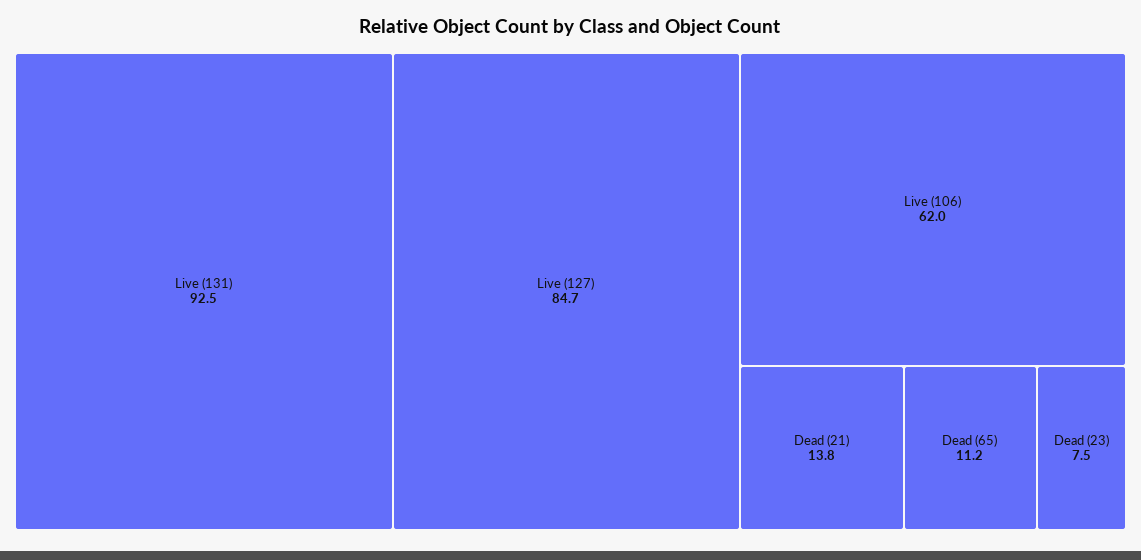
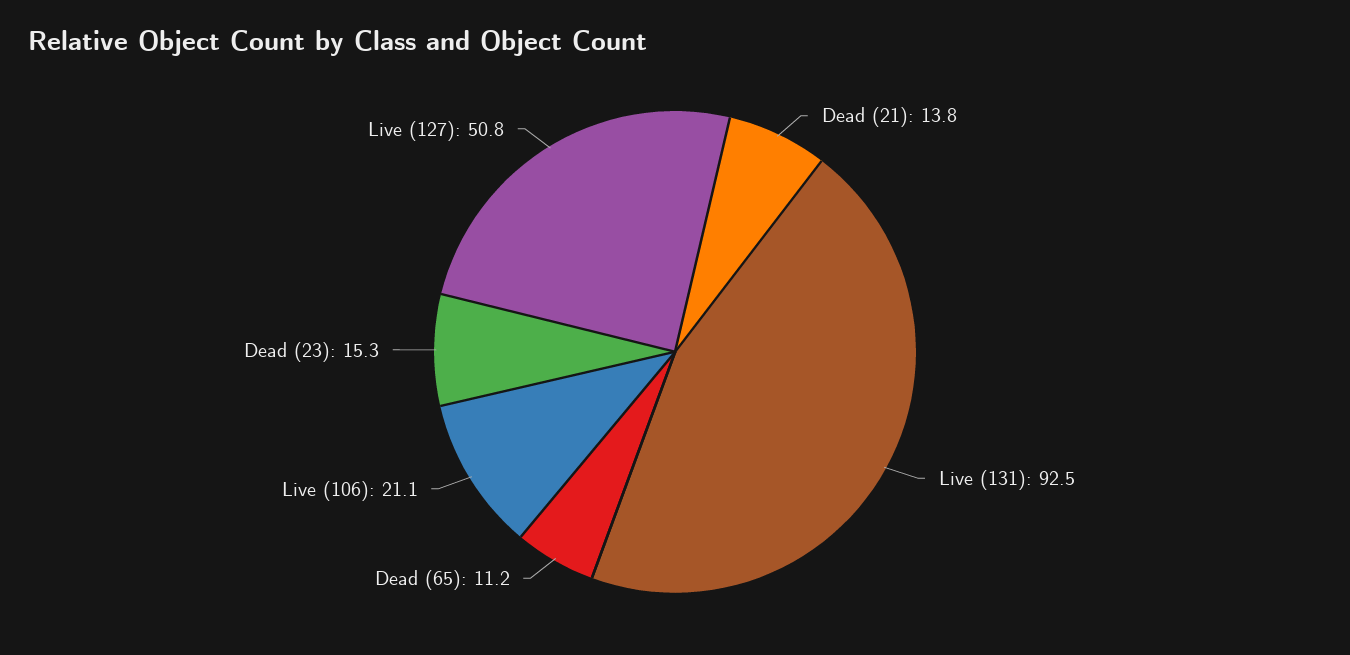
  {
    "Live (131)": 92.5,
-   "Live (127)": 84.7,
+   "Live (127)": 50.8,
-   "Live (106)": 62,
+   "Live (106)": 21.1,
    "Dead (21)": 13.8,
    "Dead (65)": 11.2,
-   "Dead (23)": 7.5
+   "Dead (23)": 15.3
  }

